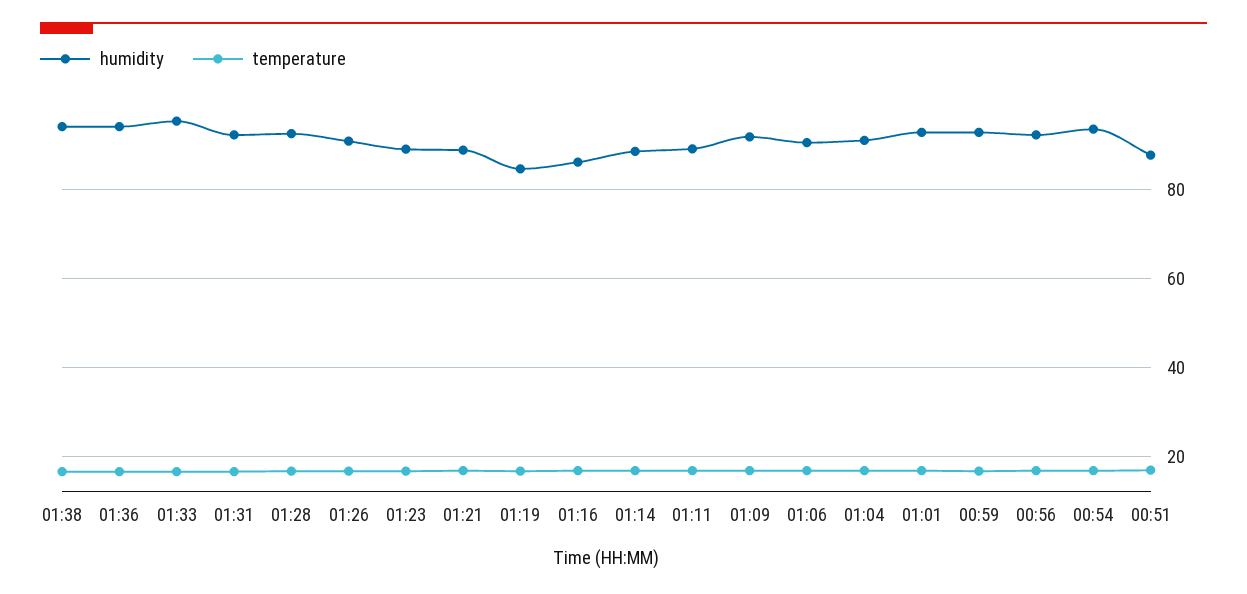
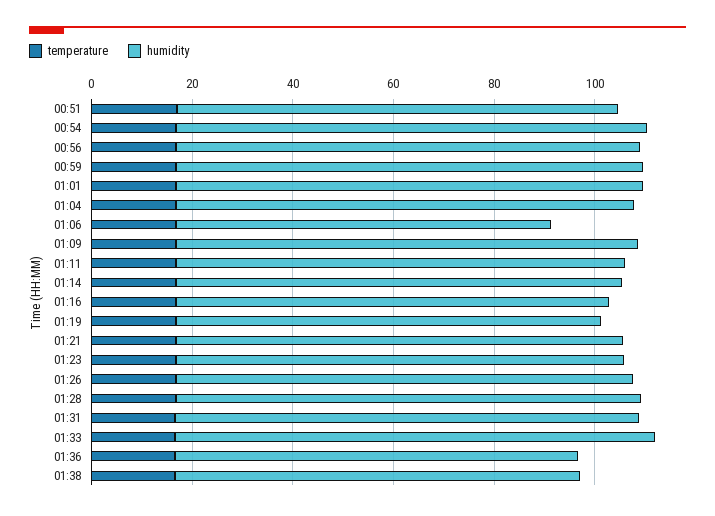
  {
    "humidity": {
-     "01:38": 94,
+     "01:38": 80,
-     "01:36": 94,
+     "01:36": 80,
      "01:33": 96,
      "01:31": 92,
      "01:28": 92,
      "01:26": 90,
      "01:23": 90,
      "01:21": 88,
      "01:19": 84,
      "01:16": 86,
      "01:14": 88,
      "01:11": 90,
      "01:09": 92,
-     "01:06": 90,
+     "01:06": 75,
      "01:04": 92,
      "01:01": 92,
      "00:59": 92,
      "00:56": 92,
      "00:54": 94,
      "00:51": 88
    },
    "temperature": {
      "01:38": 16,
      "01:36": 16,
      "01:33": 16,
      "01:31": 16,
      "01:28": 16,
      "01:26": 16,
      "01:23": 16,
      "01:21": 16,
      "01:19": 16,
      "01:16": 16,
      "01:14": 16,
      "01:11": 16,
      "01:09": 16,
      "01:06": 16,
      "01:04": 16,
      "01:01": 16,
      "00:59": 16,
      "00:56": 16,
      "00:54": 16,
      "00:51": 16
    }
  }

